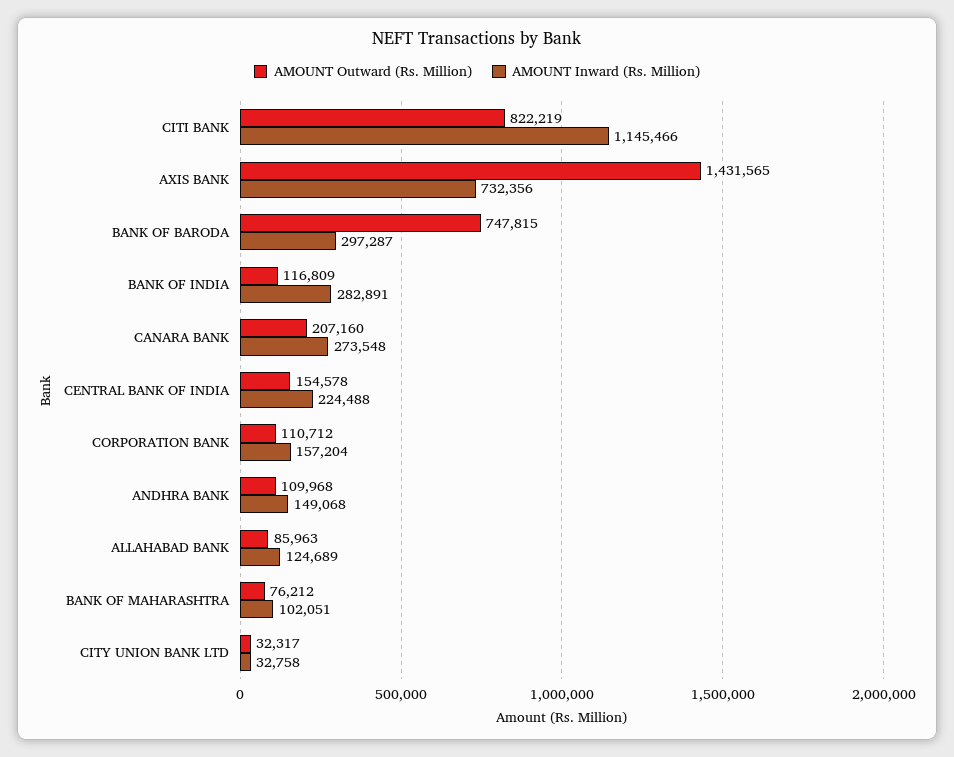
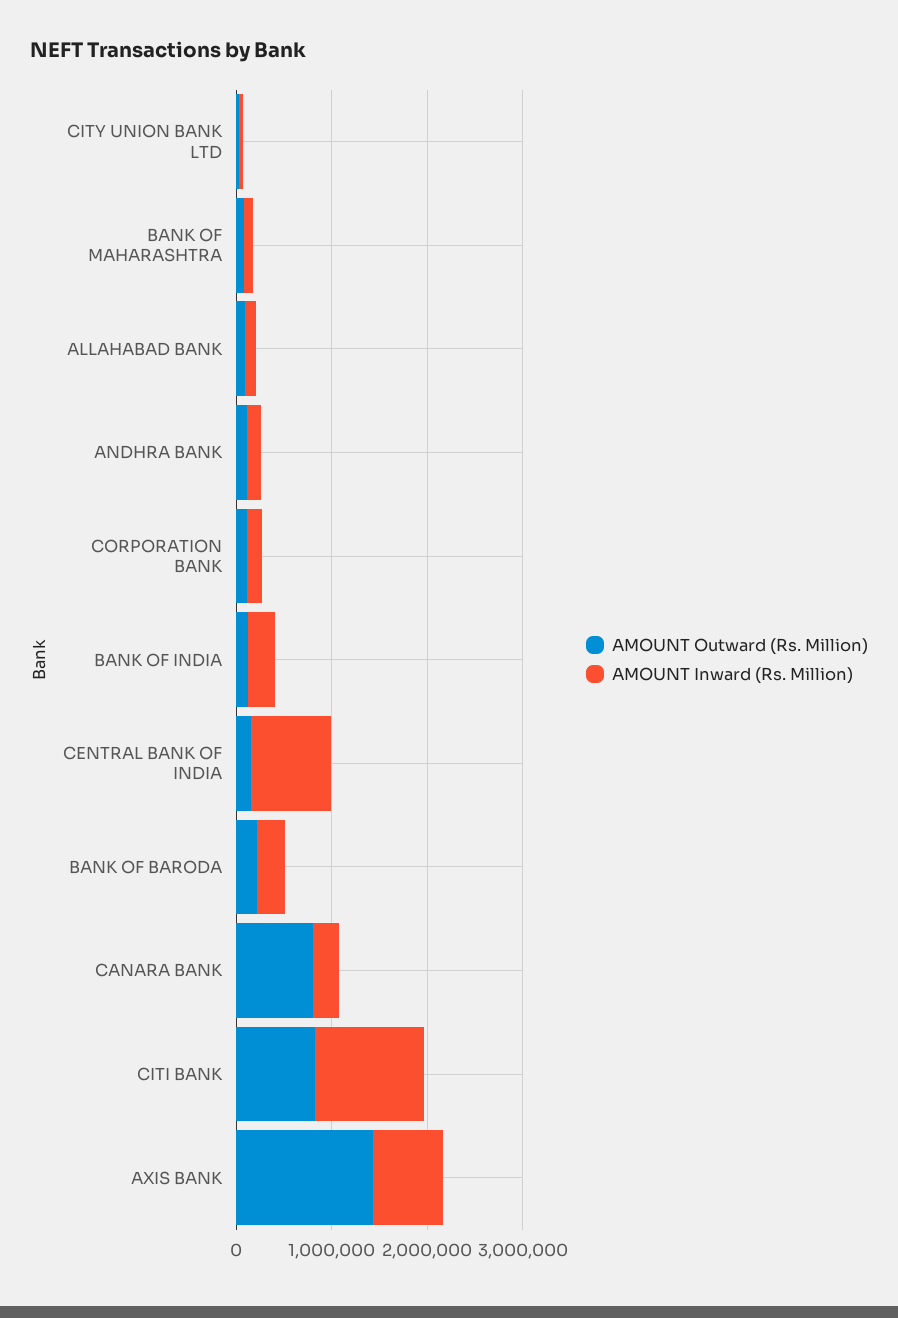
  {
    "AMOUNT Outward (Rs. Million)": {
      "CITI BANK": 822219,
      "AXIS BANK": 1431565,
-     "BANK OF BARODA": 747815,
+     "BANK OF BARODA": 200000,
      "BANK OF INDIA": 116809,
-     "CANARA BANK": 207160,
+     "CANARA BANK": 800000,
      "CENTRAL BANK OF INDIA": 154578,
      "CORPORATION BANK": 110712,
      "ANDHRA BANK": 109968,
      "ALLAHABAD BANK": 85963,
      "BANK OF MAHARASHTRA": 76212,
      "CITY UNION BANK LTD": 32317
    },
    "AMOUNT Inward (Rs. Million)": {
      "CITI BANK": 1145466,
      "AXIS BANK": 732356,
      "BANK OF BARODA": 297287,
      "BANK OF INDIA": 282891,
      "CANARA BANK": 273548,
-     "CENTRAL BANK OF INDIA": 224488,
+     "CENTRAL BANK OF INDIA": 800000,
      "CORPORATION BANK": 157204,
      "ANDHRA BANK": 149068,
      "ALLAHABAD BANK": 124689,
      "BANK OF MAHARASHTRA": 102051,
      "CITY UNION BANK LTD": 32758
    }
  }

